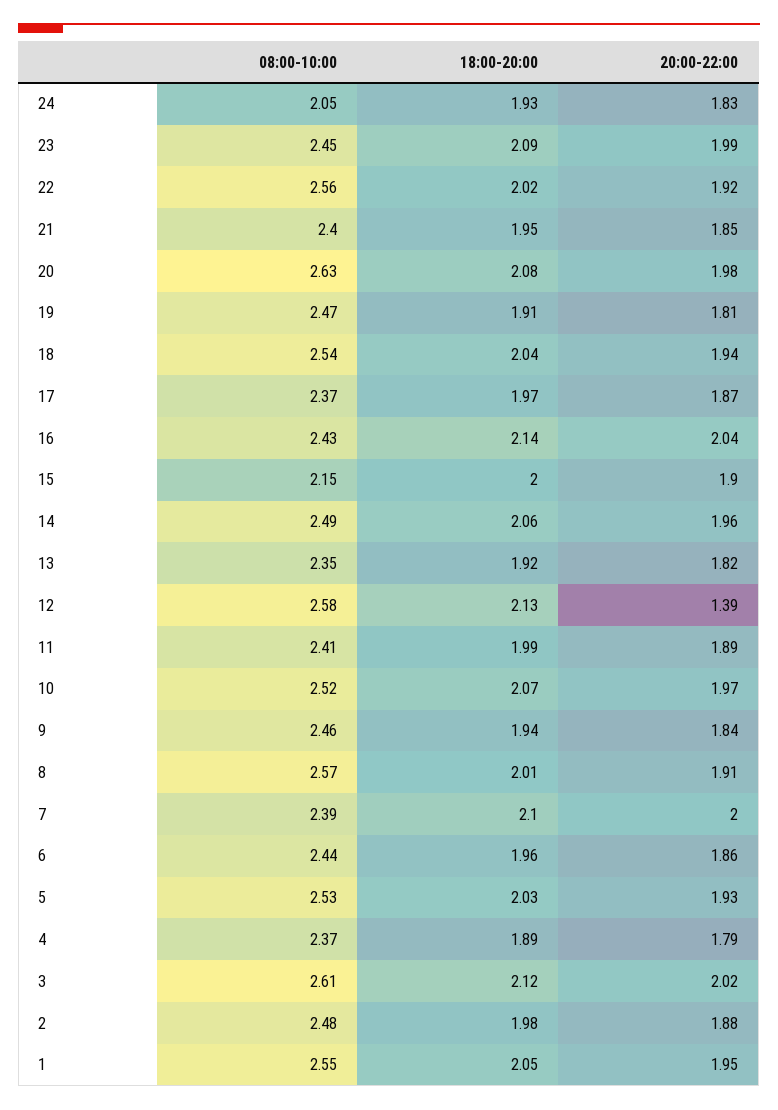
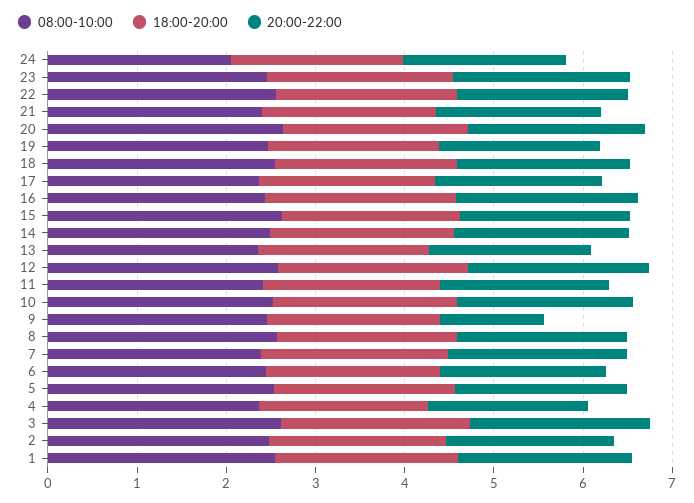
  {
    "08:00-10:00": {
      "24": 2.05,
      "23": 2.45,
      "22": 2.56,
      "21": 2.4,
      "20": 2.63,
      "19": 2.47,
      "18": 2.54,
      "17": 2.37,
      "16": 2.43,
-     "15": 2.15,
+     "15": 2.6,
      "14": 2.49,
      "13": 2.35,
      "12": 2.58,
      "11": 2.41,
      "10": 2.52,
      "9": 2.46,
      "8": 2.57,
      "7": 2.39,
      "6": 2.44,
      "5": 2.53,
      "4": 2.37,
      "3": 2.61,
      "2": 2.48,
      "1": 2.55
    },
    "18:00-20:00": {
      "24": 1.93,
      "23": 2.09,
      "22": 2.02,
      "21": 1.95,
      "20": 2.08,
      "19": 1.91,
      "18": 2.04,
      "17": 1.97,
      "16": 2.14,
      "15": 2,
      "14": 2.06,
      "13": 1.92,
      "12": 2.13,
      "11": 1.99,
      "10": 2.07,
      "9": 1.94,
      "8": 2.01,
      "7": 2.1,
      "6": 1.96,
      "5": 2.03,
      "4": 1.89,
      "3": 2.12,
      "2": 1.98,
      "1": 2.05
    },
    "20:00-22:00": {
      "24": 1.83,
      "23": 1.99,
      "22": 1.92,
      "21": 1.85,
      "20": 1.98,
      "19": 1.81,
      "18": 1.94,
      "17": 1.87,
      "16": 2.04,
      "15": 1.9,
      "14": 1.96,
      "13": 1.82,
-     "12": 1.39,
+     "12": 2,
      "11": 1.89,
      "10": 1.97,
-     "9": 1.84,
+     "9": 1.2,
      "8": 1.91,
      "7": 2,
      "6": 1.86,
      "5": 1.93,
      "4": 1.79,
      "3": 2.02,
      "2": 1.88,
      "1": 1.95
    }
  }

